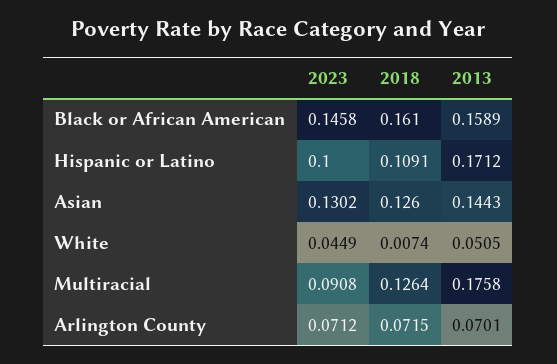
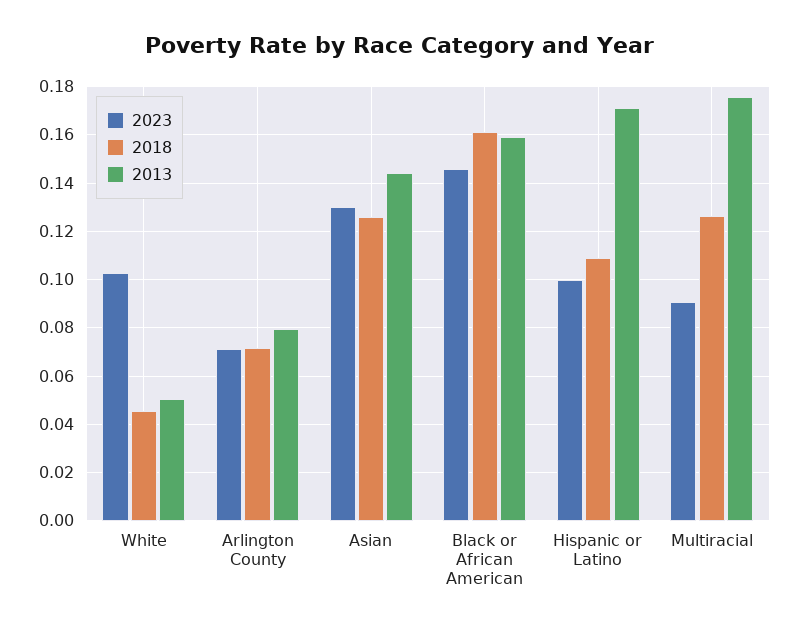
  {
    "2023": {
      "Black or African American": 0.1458,
      "Hispanic or Latino": 0.1,
      "Asian": 0.1302,
-     "White": 0.0449,
+     "White": 0.1025,
      "Multiracial": 0.0908,
      "Arlington County": 0.0712
    },
    "2018": {
      "Black or African American": 0.161,
      "Hispanic or Latino": 0.1091,
      "Asian": 0.126,
-     "White": 0.0074,
+     "White": 0.045,
      "Multiracial": 0.1264,
      "Arlington County": 0.0715
    },
    "2013": {
      "Black or African American": 0.1589,
      "Hispanic or Latino": 0.1712,
      "Asian": 0.1443,
      "White": 0.0505,
      "Multiracial": 0.1758,
-     "Arlington County": 0.0701
+     "Arlington County": 0.08
    }
  }

